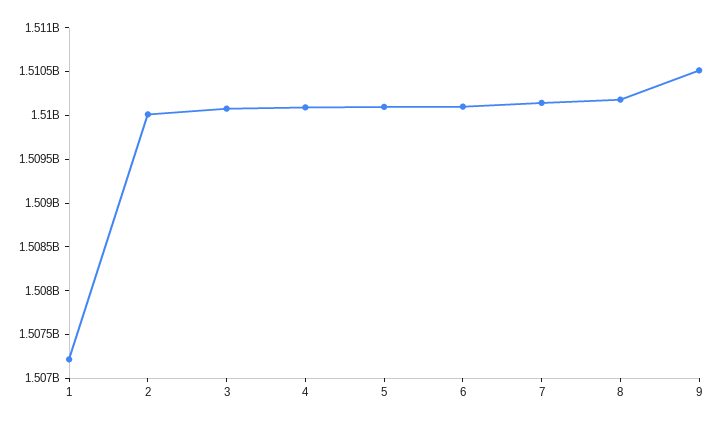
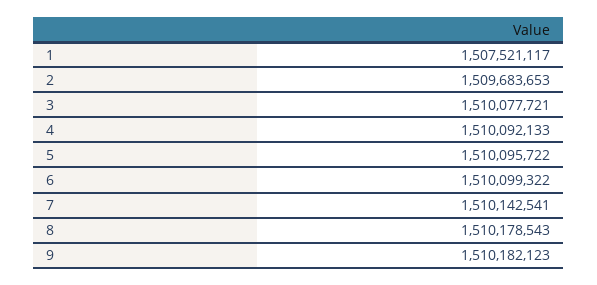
  {
-   "1": 1507200000,
+   "1": 1507521117,
-   "2": 1510000000,
+   "2": 1509683653,
    "3": 1510077721,
    "4": 1510092133,
    "5": 1510095722,
    "6": 1510099322,
    "7": 1510142541,
    "8": 1510178543,
-   "9": 1510500000
+   "9": 1510182123
  }

